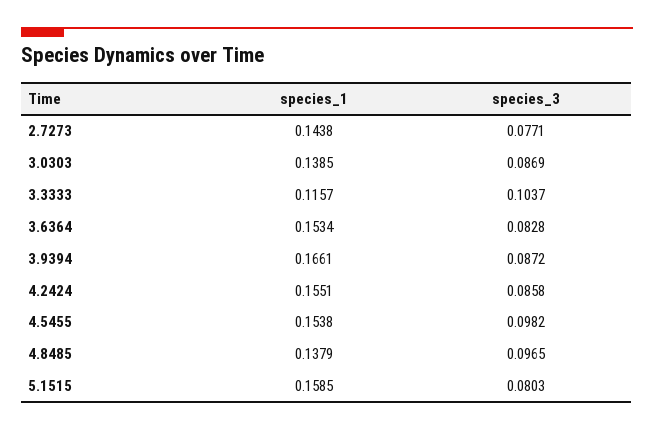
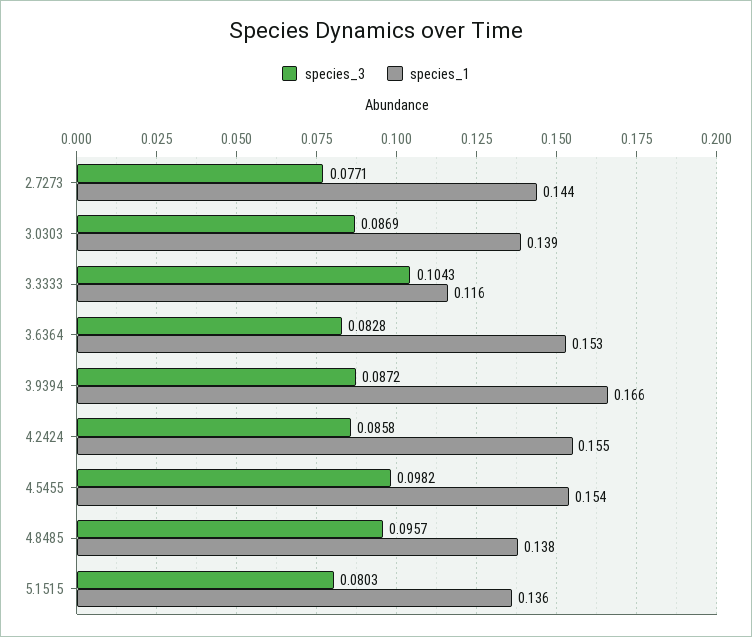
  {
    "species_1": {
      "2.7273": 0.1438,
      "3.0303": 0.1385,
      "3.3333": 0.1157,
      "3.6364": 0.1534,
      "3.9394": 0.1661,
      "4.2424": 0.1551,
      "4.5455": 0.1538,
      "4.8485": 0.1379,
-     "5.1515": 0.1585
+     "5.1515": 0.136
    },
    "species_3": {
      "2.7273": 0.0771,
      "3.0303": 0.0869,
-     "3.3333": 0.1037,
+     "3.3333": 0.1043,
      "3.6364": 0.0828,
      "3.9394": 0.0872,
      "4.2424": 0.0858,
      "4.5455": 0.0982,
-     "4.8485": 0.0965,
+     "4.8485": 0.0957,
      "5.1515": 0.0803
    }
  }

